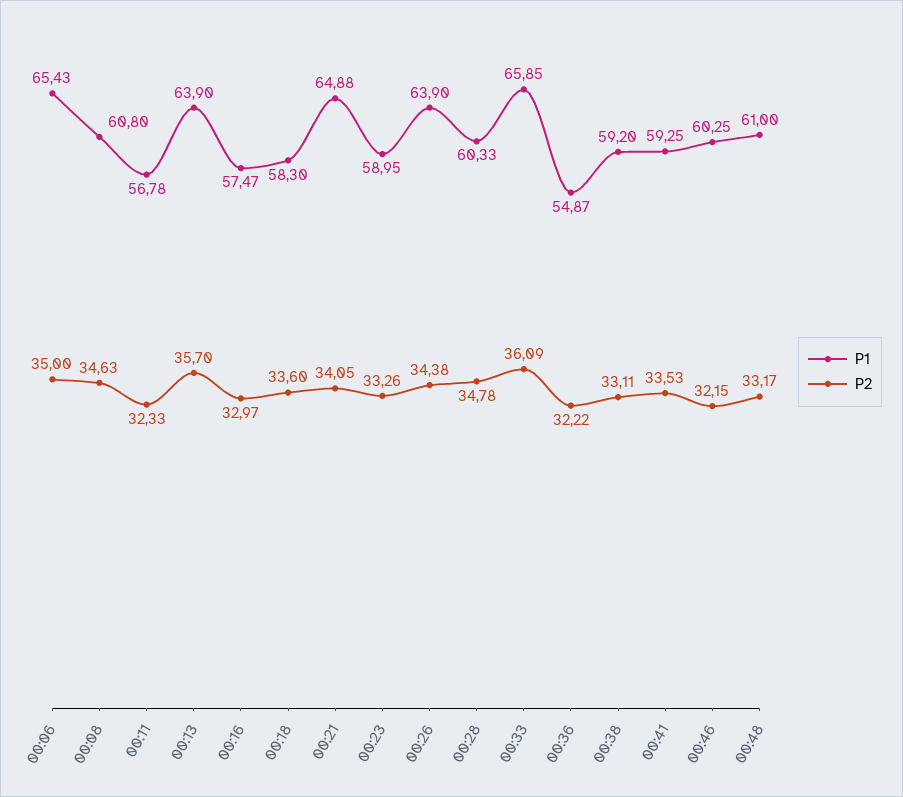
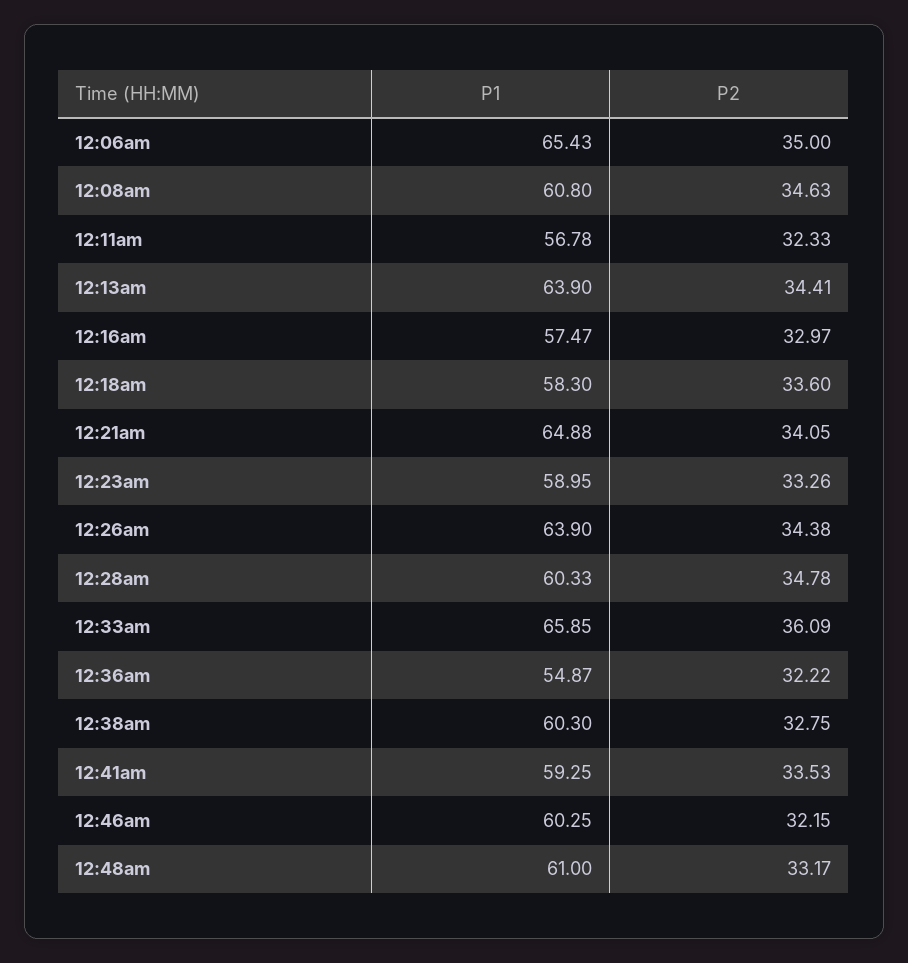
  {
    "P1": {
      "00:06": 65.43,
      "00:08": 60.8,
      "00:11": 56.78,
      "00:13": 63.9,
      "00:16": 57.47,
      "00:18": 58.3,
      "00:21": 64.88,
      "00:23": 58.95,
      "00:26": 63.9,
      "00:28": 60.33,
      "00:33": 65.85,
      "00:36": 54.87,
-     "00:38": 59.2,
+     "00:38": 60.3,
      "00:41": 59.25,
      "00:46": 60.25,
      "00:48": 61
    },
    "P2": {
      "00:06": 35,
      "00:08": 34.63,
      "00:11": 32.33,
-     "00:13": 35.7,
+     "00:13": 34.41,
      "00:16": 32.97,
      "00:18": 33.6,
      "00:21": 34.05,
      "00:23": 33.26,
      "00:26": 34.38,
      "00:28": 34.78,
      "00:33": 36.09,
      "00:36": 32.22,
-     "00:38": 33.11,
+     "00:38": 32.75,
      "00:41": 33.53,
      "00:46": 32.15,
      "00:48": 33.17
    }
  }

